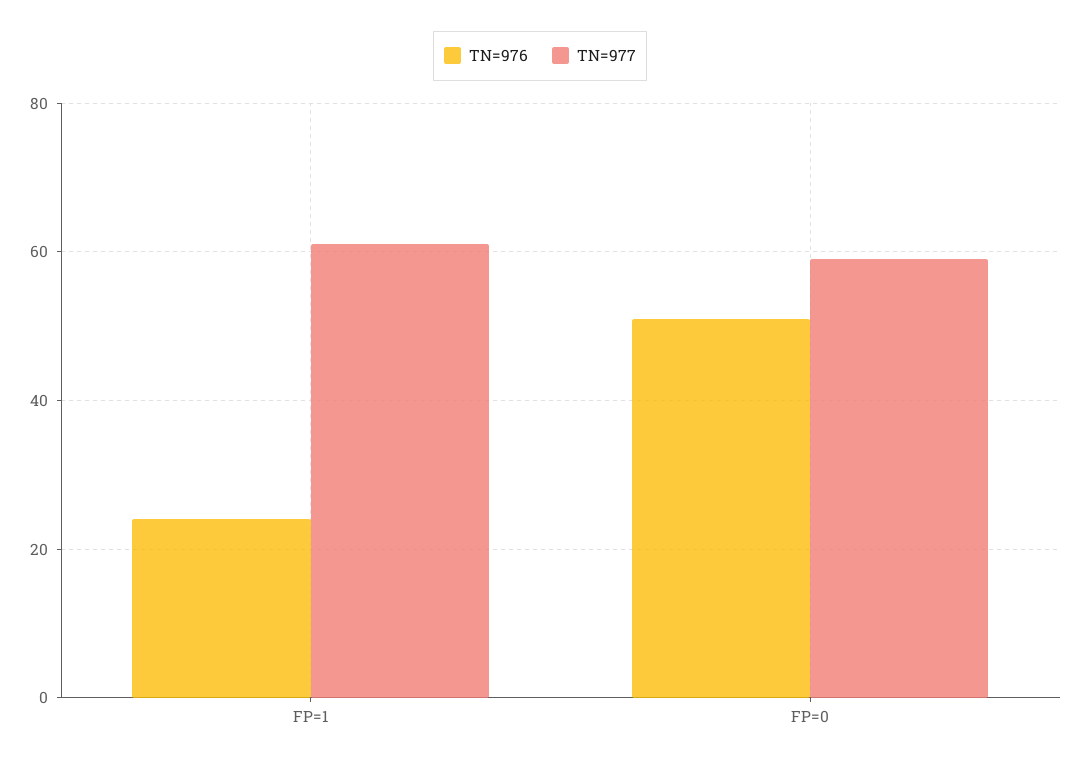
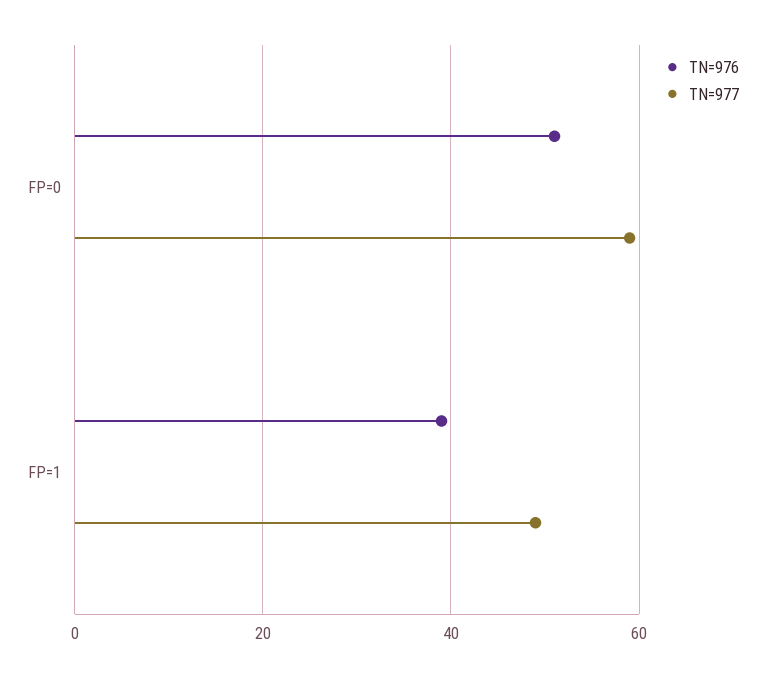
  {
    "TN=976": {
-     "FP=1": 25,
+     "FP=1": 40,
      "FP=0": 50
    },
    "TN=977": {
-     "FP=1": 60,
+     "FP=1": 50,
      "FP=0": 60
    }
  }

